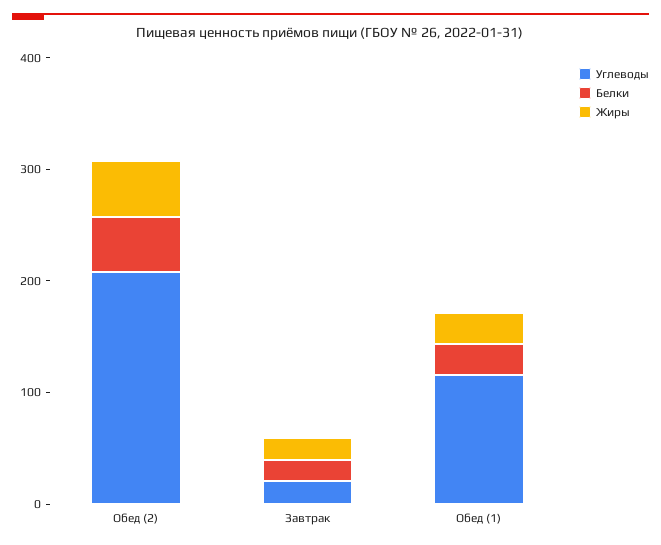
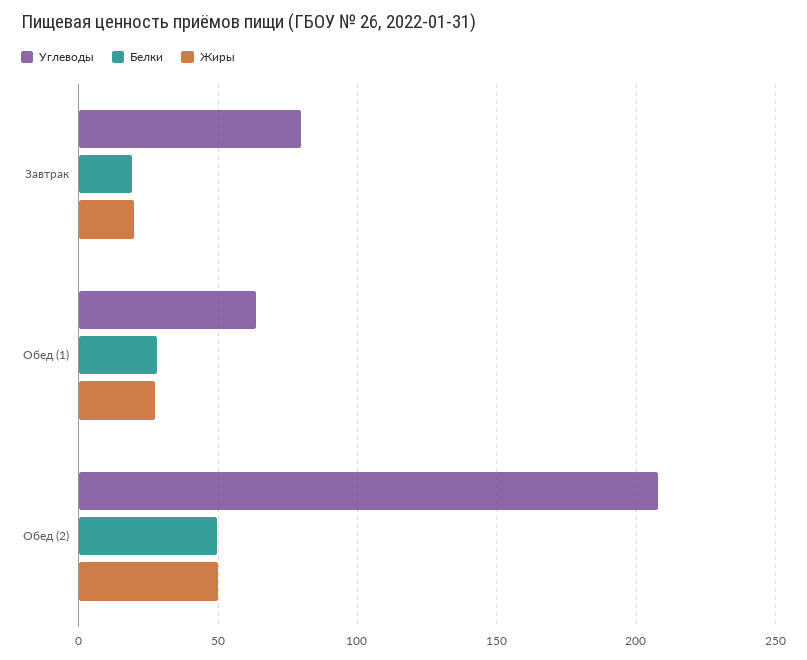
  {
    "Углеводы": {
      "Обед (2)": 210,
-     "Завтрак": 20,
+     "Завтрак": 80,
-     "Обед (1)": 120
+     "Обед (1)": 65
    },
    "Белки": {
      "Обед (2)": 50,
      "Завтрак": 20,
      "Обед (1)": 30
    },
    "Жиры": {
      "Обед (2)": 50,
      "Завтрак": 20,
      "Обед (1)": 25
    }
  }

